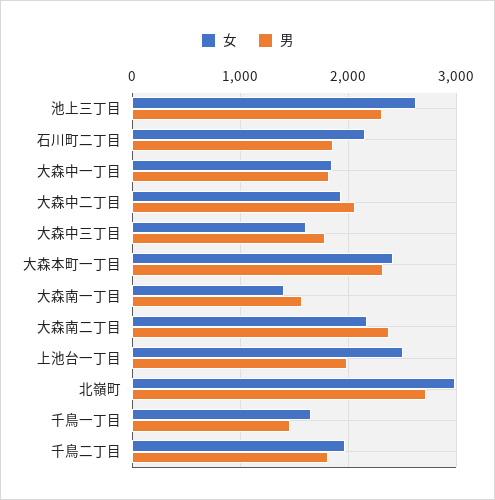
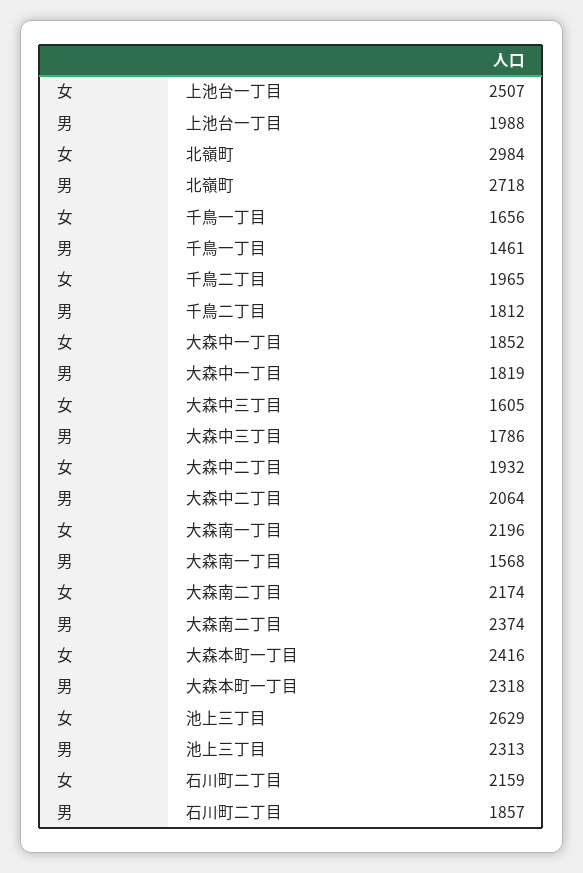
  {
    "女": {
      "池上三丁目": 2629,
      "石川町二丁目": 2159,
      "大森中一丁目": 1852,
      "大森中二丁目": 1932,
      "大森中三丁目": 1605,
      "大森本町一丁目": 2416,
-     "大森南一丁目": 1400,
+     "大森南一丁目": 2196,
      "大森南二丁目": 2174,
      "上池台一丁目": 2507,
      "北嶺町": 2984,
      "千鳥一丁目": 1656,
      "千鳥二丁目": 1965
    },
    "男": {
      "池上三丁目": 2313,
      "石川町二丁目": 1857,
      "大森中一丁目": 1819,
      "大森中二丁目": 2064,
      "大森中三丁目": 1786,
      "大森本町一丁目": 2318,
      "大森南一丁目": 1568,
      "大森南二丁目": 2374,
      "上池台一丁目": 1988,
      "北嶺町": 2718,
      "千鳥一丁目": 1461,
      "千鳥二丁目": 1812
    }
  }

